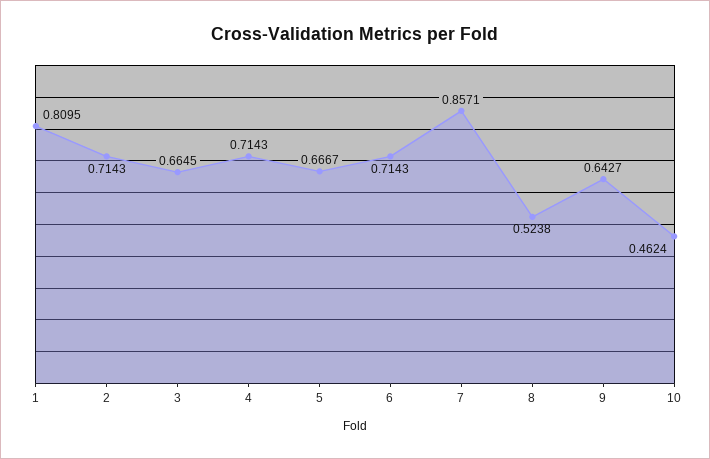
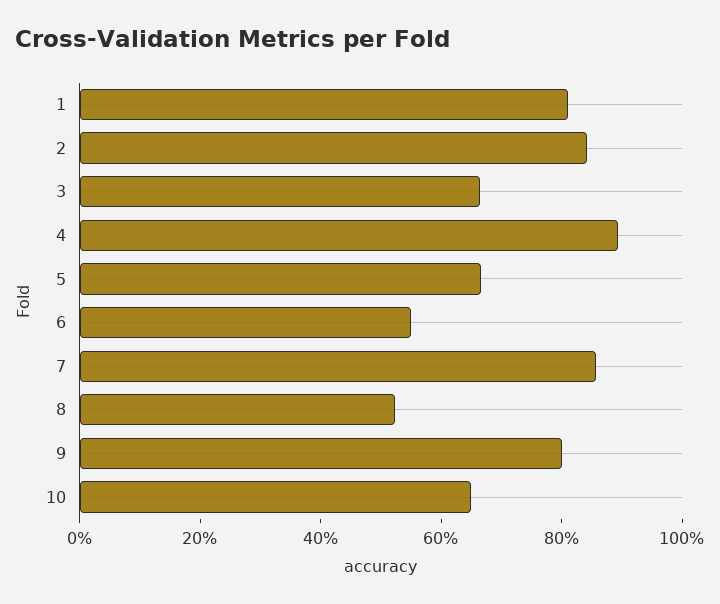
  {
    "1": 0.8095,
-   "2": 0.7143,
+   "2": 0.85,
    "3": 0.6645,
-   "4": 0.7143,
+   "4": 0.9,
    "5": 0.6667,
-   "6": 0.7143,
+   "6": 0.55,
    "7": 0.8571,
    "8": 0.5238,
-   "9": 0.6427,
+   "9": 0.8,
-   "10": 0.4624
+   "10": 0.65
  }

